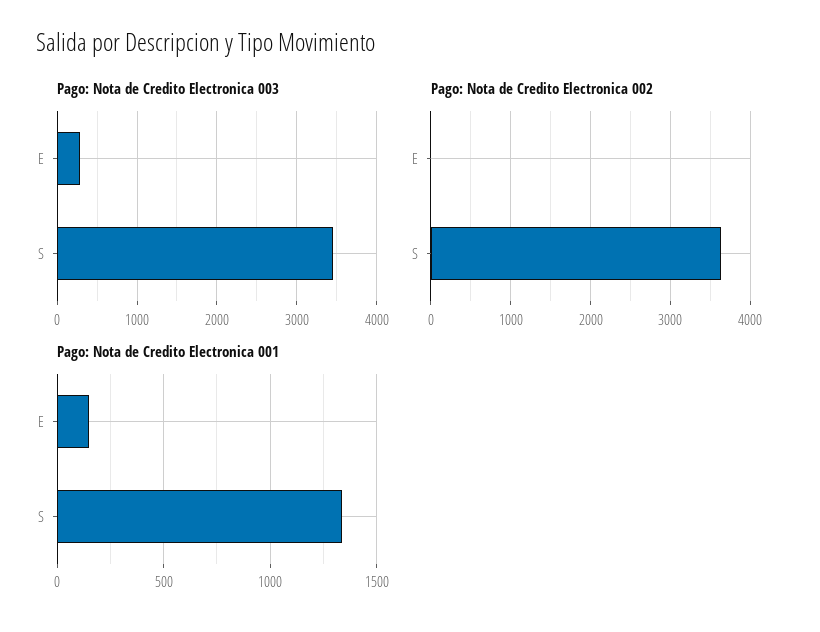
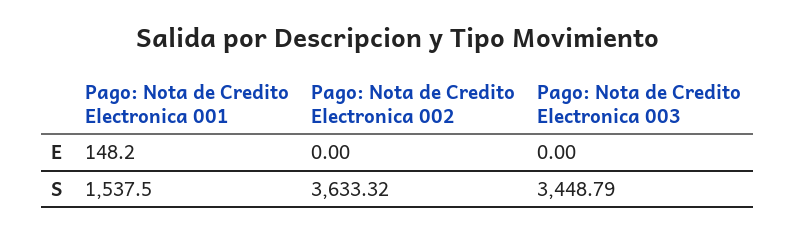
  {
    "Pago: Nota de Credito Electronica 003": {
-     "E": 300,
+     "E": 0,
      "S": 3448.79
    },
    "Pago: Nota de Credito Electronica 002": {
      "E": 0,
      "S": 3633.32
    },
    "Pago: Nota de Credito Electronica 001": {
      "E": 148.2,
-     "S": 1350
+     "S": 1537.5
    }
  }

